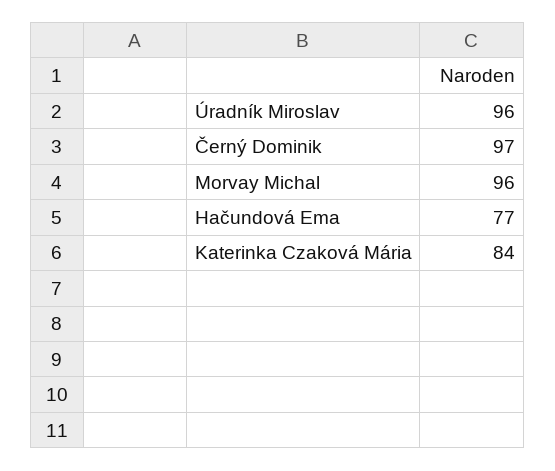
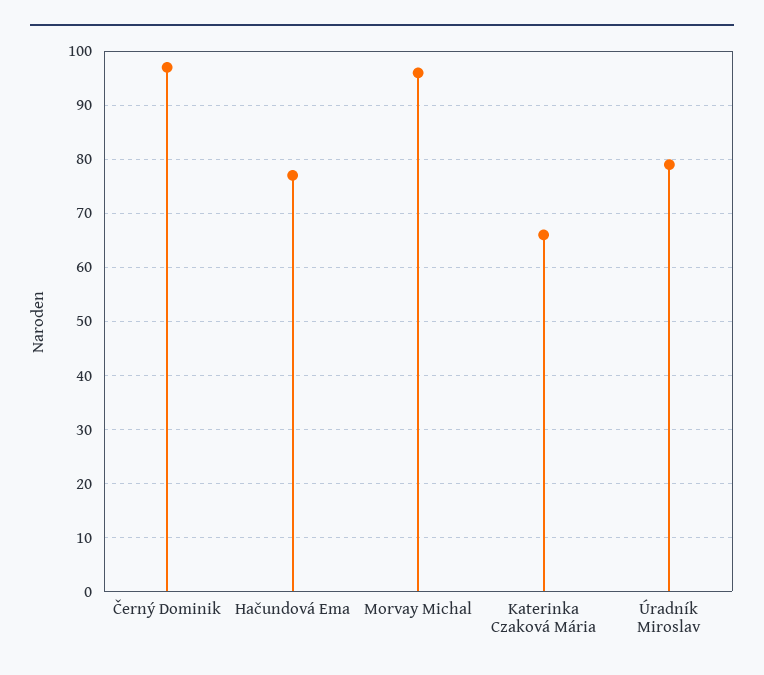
  {
-   "Úradník Miroslav": 96,
+   "Úradník Miroslav": 80,
    "Černý Dominik": 97,
    "Morvay Michal": 96,
    "Hačundová Ema": 77,
-   "Katerinka Czaková Mária": 84
+   "Katerinka Czaková Mária": 65
  }

